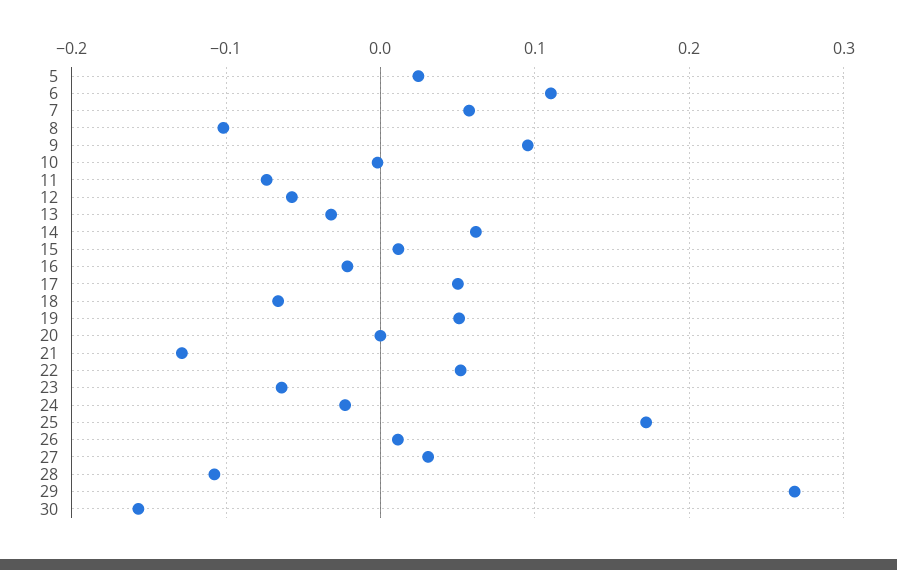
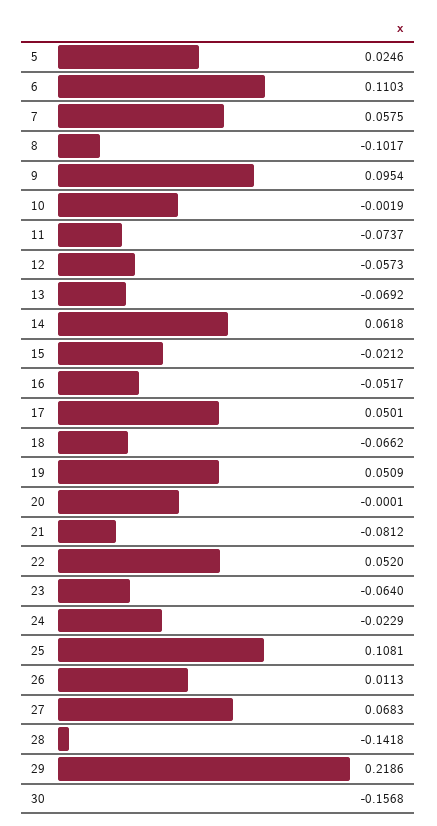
  {
    "5": 0.0246,
    "6": 0.1103,
    "7": 0.0575,
    "8": -0.1017,
    "9": 0.0954,
    "10": -0.0019,
    "11": -0.0737,
    "12": -0.0573,
-   "13": -0.03,
+   "13": -0.0692,
    "14": 0.0618,
-   "15": 0.01,
+   "15": -0.0212,
-   "16": -0.02,
+   "16": -0.0517,
    "17": 0.0501,
    "18": -0.0662,
    "19": 0.0509,
    "20": -0.0001,
-   "21": -0.13,
+   "21": -0.0812,
    "22": 0.052,
    "23": -0.064,
    "24": -0.0229,
-   "25": 0.17,
+   "25": 0.1081,
    "26": 0.0113,
-   "27": 0.03,
+   "27": 0.0683,
-   "28": -0.11,
+   "28": -0.1418,
-   "29": 0.27,
+   "29": 0.2186,
    "30": -0.1568
  }

